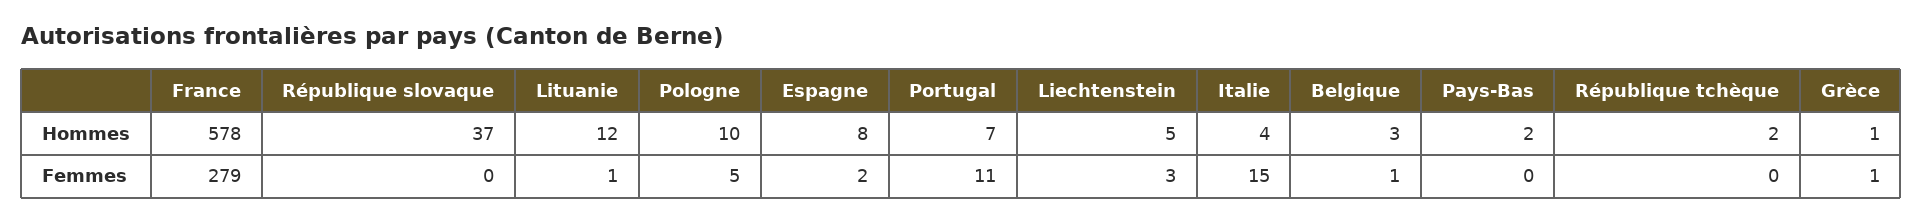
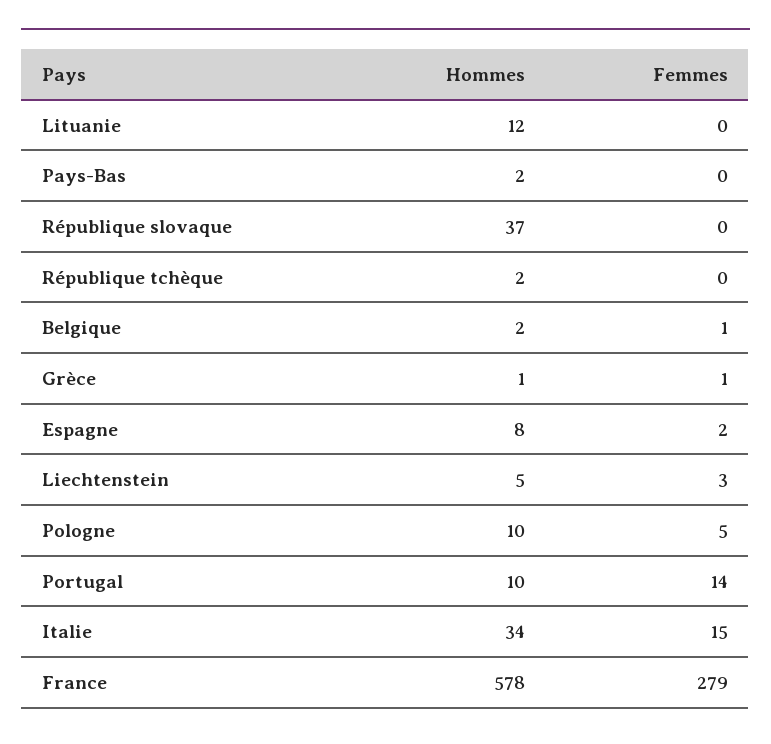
  {
    "France": {
      "Hommes": 578,
      "Femmes": 279
    },
    "République slovaque": {
      "Hommes": 37,
      "Femmes": 0
    },
    "Lituanie": {
      "Hommes": 12,
-     "Femmes": 1
+     "Femmes": 0
    },
    "Pologne": {
      "Hommes": 10,
      "Femmes": 5
    },
    "Espagne": {
      "Hommes": 8,
      "Femmes": 2
    },
    "Portugal": {
-     "Hommes": 7,
+     "Hommes": 10,
-     "Femmes": 11
+     "Femmes": 14
    },
    "Liechtenstein": {
      "Hommes": 5,
      "Femmes": 3
    },
    "Italie": {
-     "Hommes": 4,
+     "Hommes": 34,
      "Femmes": 15
    },
    "Belgique": {
-     "Hommes": 3,
+     "Hommes": 2,
      "Femmes": 1
    },
    "Pays-Bas": {
      "Hommes": 2,
      "Femmes": 0
    },
    "République tchèque": {
      "Hommes": 2,
      "Femmes": 0
    },
    "Grèce": {
      "Hommes": 1,
      "Femmes": 1
    }
  }

